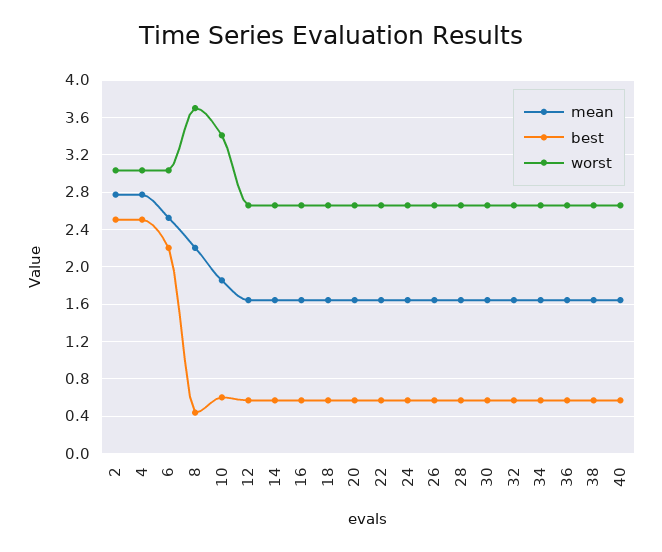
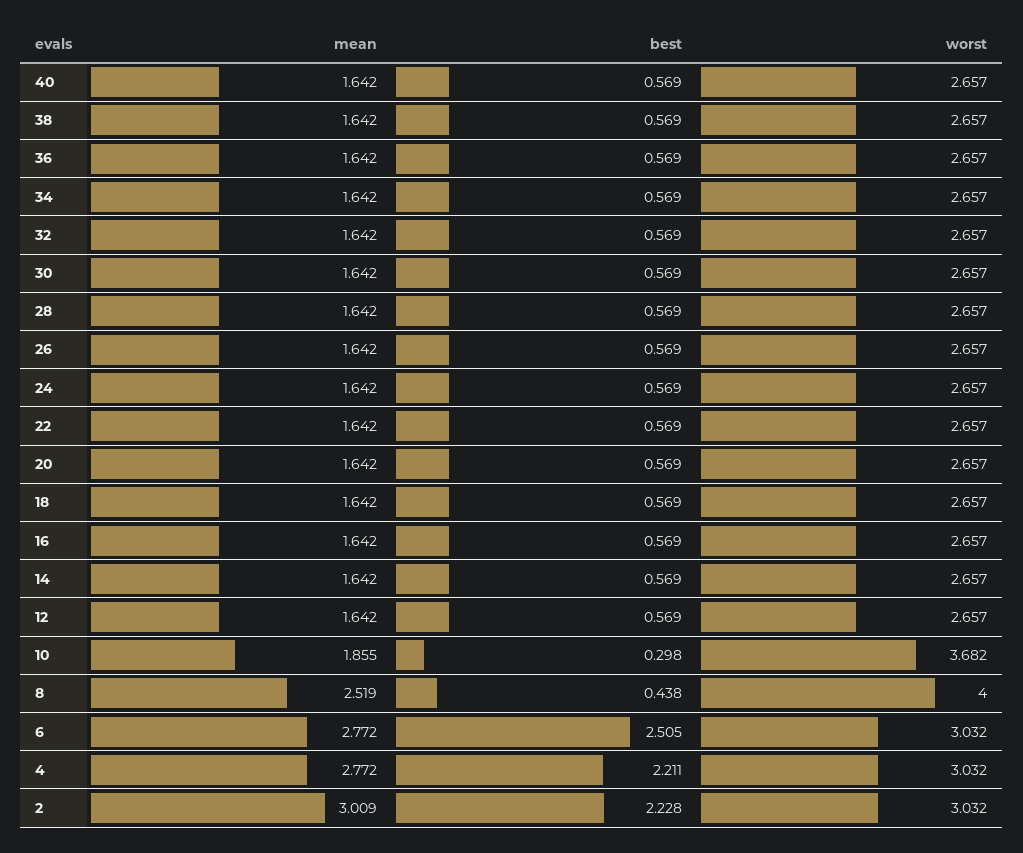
  {
    "mean": {
-     "2": 2.8,
+     "2": 3.009,
      "4": 2.772,
-     "6": 2.5,
+     "6": 2.772,
-     "8": 2.2,
+     "8": 2.519,
      "10": 1.855,
      "12": 1.642,
      "14": 1.642,
      "16": 1.642,
      "18": 1.642,
      "20": 1.642,
      "22": 1.642,
      "24": 1.642,
      "26": 1.642,
      "28": 1.642,
      "30": 1.642,
      "32": 1.642,
      "34": 1.642,
      "36": 1.642,
      "38": 1.642,
      "40": 1.642
    },
    "best": {
-     "2": 2.5,
+     "2": 2.228,
-     "4": 2.5,
+     "4": 2.211,
-     "6": 2.2,
+     "6": 2.505,
      "8": 0.438,
-     "10": 0.6,
+     "10": 0.298,
      "12": 0.569,
      "14": 0.569,
      "16": 0.569,
      "18": 0.569,
      "20": 0.569,
      "22": 0.569,
      "24": 0.569,
      "26": 0.569,
      "28": 0.569,
      "30": 0.569,
      "32": 0.569,
      "34": 0.569,
      "36": 0.569,
      "38": 0.569,
      "40": 0.569
    },
    "worst": {
      "2": 3.032,
      "4": 3.032,
      "6": 3.032,
-     "8": 3.7,
+     "8": 4,
-     "10": 3.4,
+     "10": 3.682,
      "12": 2.657,
      "14": 2.657,
      "16": 2.657,
      "18": 2.657,
      "20": 2.657,
      "22": 2.657,
      "24": 2.657,
      "26": 2.657,
      "28": 2.657,
      "30": 2.657,
      "32": 2.657,
      "34": 2.657,
      "36": 2.657,
      "38": 2.657,
      "40": 2.657
    }
  }

